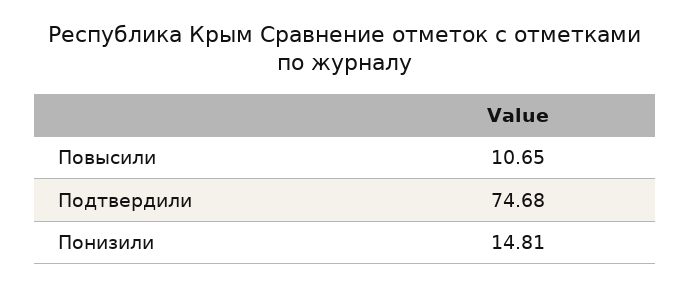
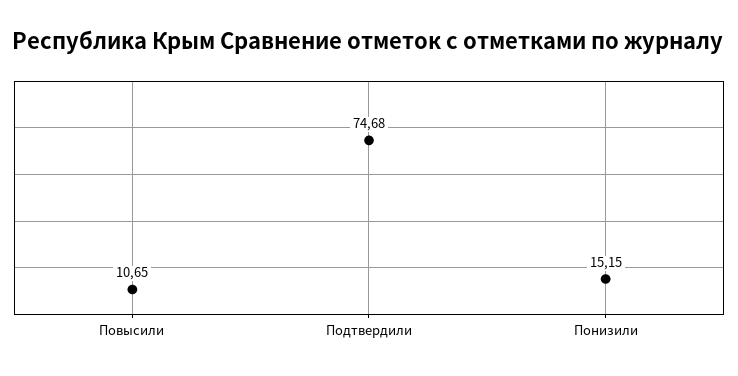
  {
    "Повысили": 10.65,
    "Подтвердили": 74.68,
-   "Понизили": 14.81
+   "Понизили": 15.15
  }

